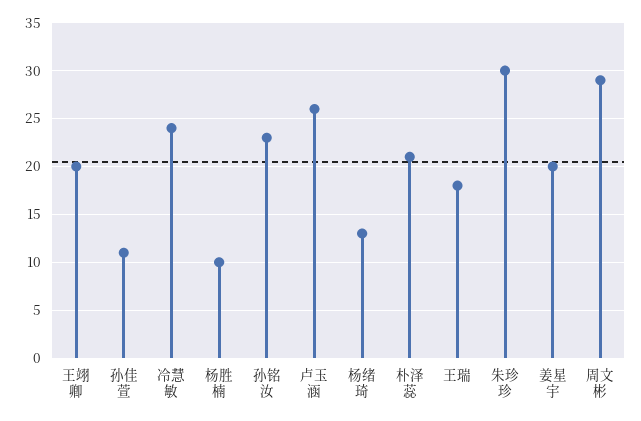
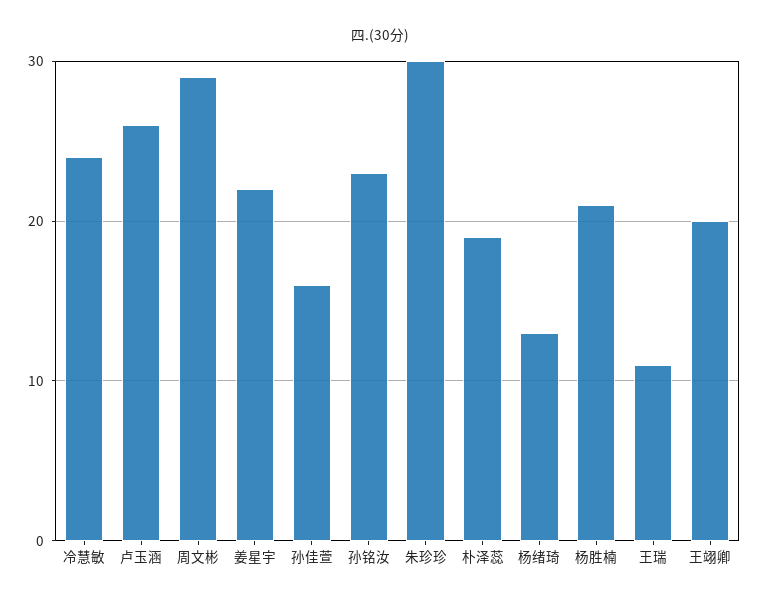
  {
    "王翊卿": 20,
-   "孙佳萱": 11,
+   "孙佳萱": 16,
    "冷慧敏": 24,
-   "杨胜楠": 10,
+   "杨胜楠": 21,
    "孙铭汝": 23,
    "卢玉涵": 26,
    "杨绪琦": 13,
-   "朴泽蕊": 21,
+   "朴泽蕊": 19,
-   "王瑞": 18,
+   "王瑞": 11,
    "朱珍珍": 30,
-   "姜星宇": 20,
+   "姜星宇": 22,
    "周文彬": 29
  }

